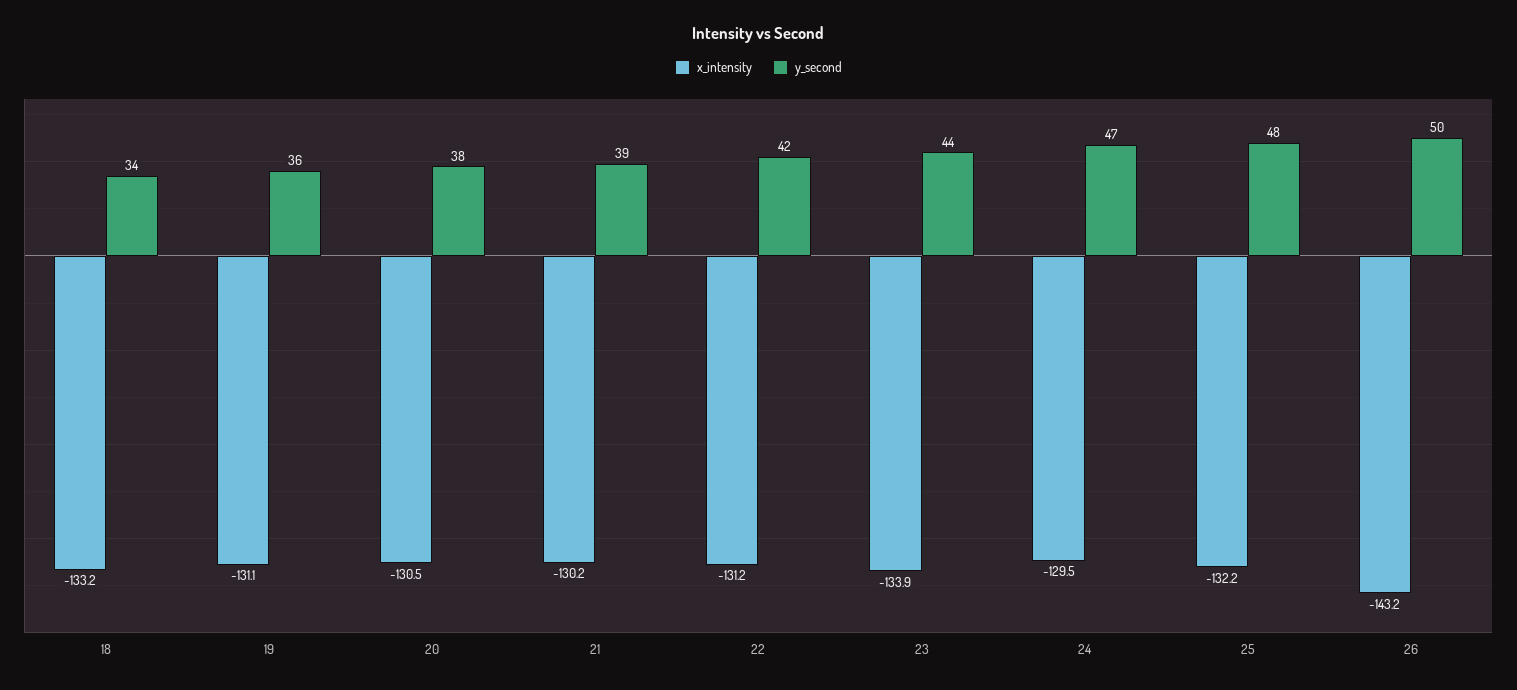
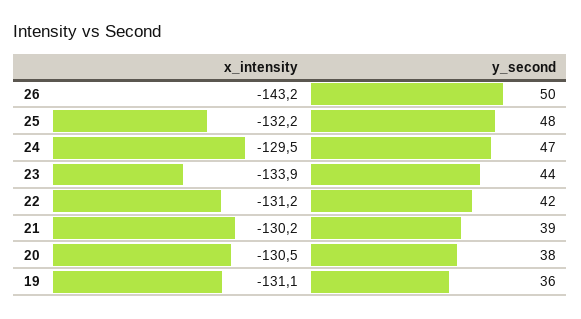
  {
    "x_intensity": {
-     "18": -133.2,
      "19": -131.1,
      "20": -130.5,
      "21": -130.2,
      "22": -131.2,
      "23": -133.9,
      "24": -129.5,
      "25": -132.2,
      "26": -143.2
    },
    "y_second": {
-     "18": 34,
      "19": 36,
      "20": 38,
      "21": 39,
      "22": 42,
      "23": 44,
      "24": 47,
      "25": 48,
      "26": 50
    }
  }

